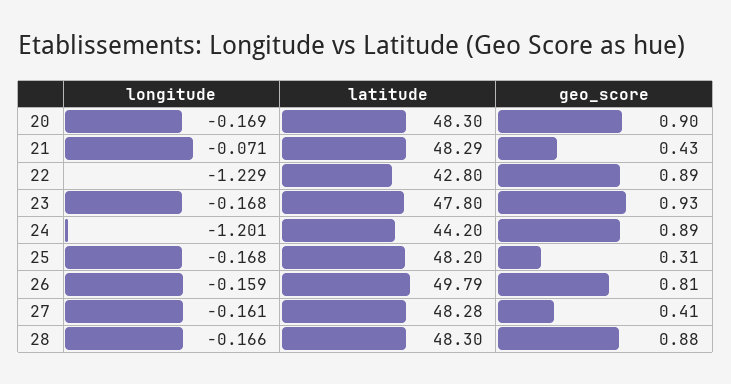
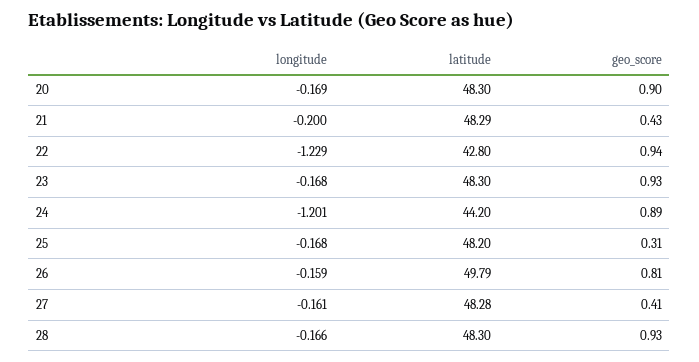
  {
    "longitude": {
      "20": -0.169,
-     "21": -0.071,
+     "21": -0.2,
      "22": -1.229,
      "23": -0.168,
      "24": -1.201,
      "25": -0.168,
      "26": -0.159,
      "27": -0.161,
      "28": -0.166
    },
    "latitude": {
      "20": 48.3,
      "21": 48.29,
      "22": 42.8,
-     "23": 47.8,
+     "23": 48.3,
      "24": 44.2,
      "25": 48.2,
      "26": 49.79,
      "27": 48.28,
      "28": 48.3
    },
    "geo_score": {
      "20": 0.9,
      "21": 0.43,
-     "22": 0.89,
+     "22": 0.94,
      "23": 0.93,
      "24": 0.89,
      "25": 0.31,
      "26": 0.81,
      "27": 0.41,
-     "28": 0.88
+     "28": 0.93
    }
  }

